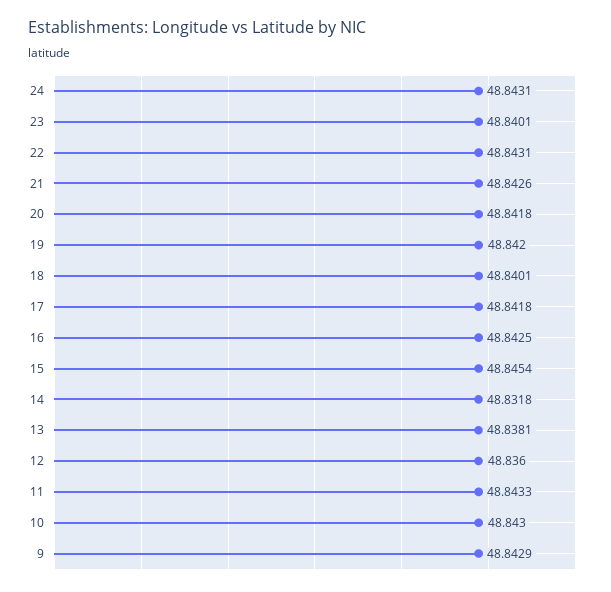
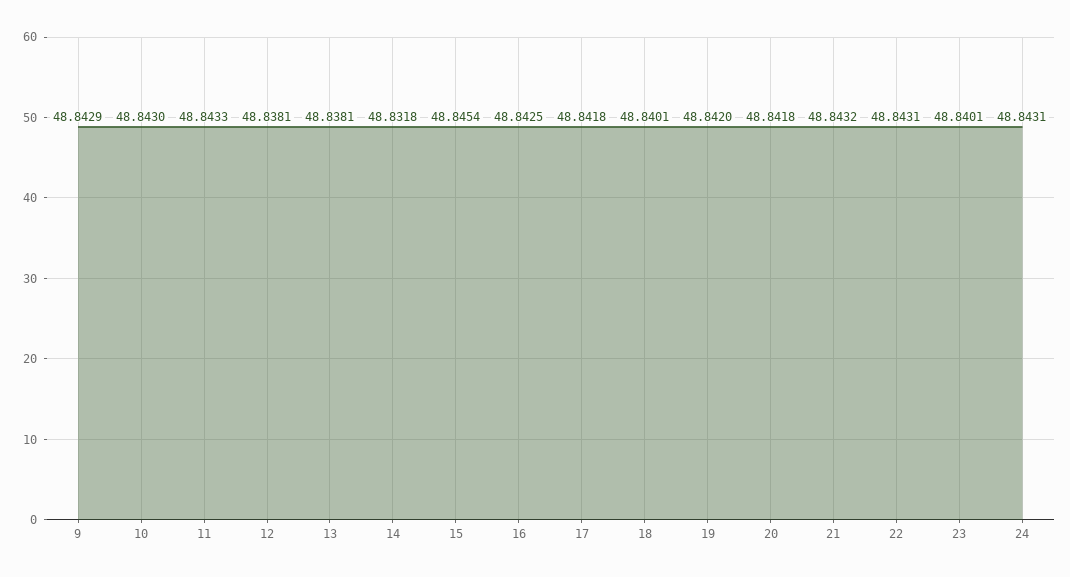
  {
    "24": 48.8431,
    "23": 48.8401,
    "22": 48.8431,
-   "21": 48.8426,
+   "21": 48.8432,
    "20": 48.8418,
    "19": 48.842,
    "18": 48.8401,
    "17": 48.8418,
    "16": 48.8425,
    "15": 48.8454,
    "14": 48.8318,
    "13": 48.8381,
-   "12": 48.836,
+   "12": 48.8381,
    "11": 48.8433,
    "10": 48.843,
    "9": 48.8429
  }

